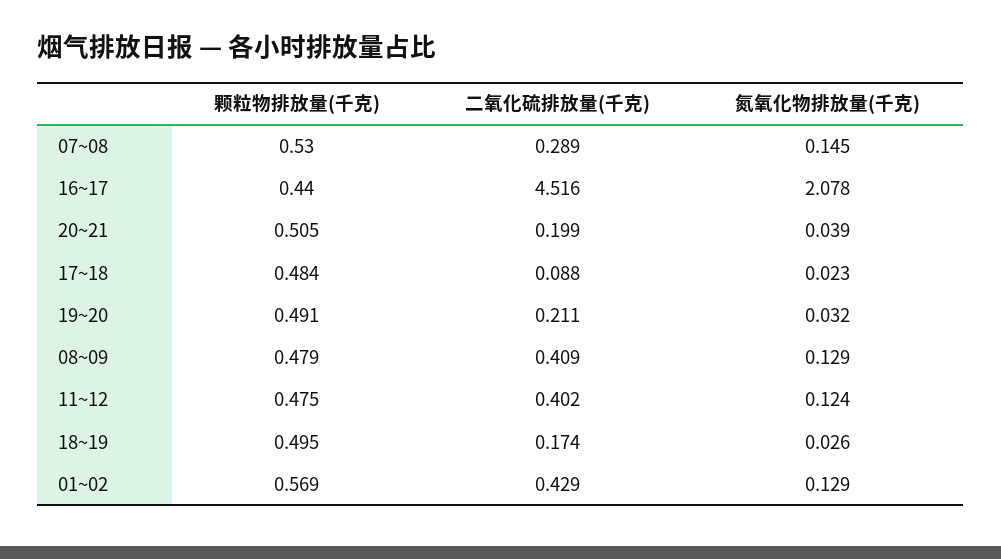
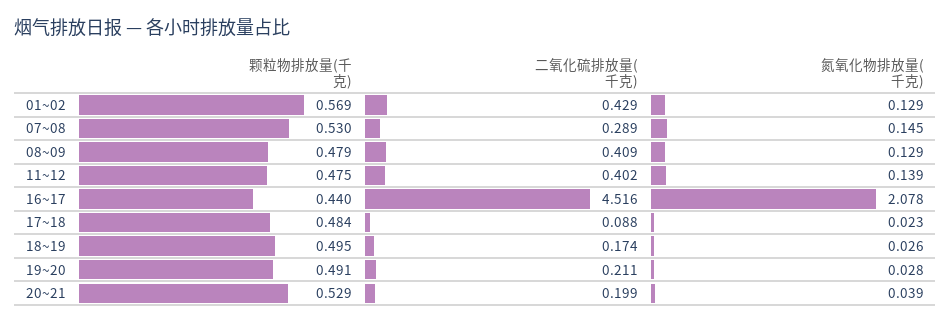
  {
    "颗粒物排放量(千克)": {
      "07~08": 0.53,
      "16~17": 0.44,
-     "20~21": 0.505,
+     "20~21": 0.529,
      "17~18": 0.484,
      "19~20": 0.491,
      "08~09": 0.479,
      "11~12": 0.475,
      "18~19": 0.495,
      "01~02": 0.569
    },
    "二氧化硫排放量(千克)": {
      "07~08": 0.289,
      "16~17": 4.516,
      "20~21": 0.199,
      "17~18": 0.088,
      "19~20": 0.211,
      "08~09": 0.409,
      "11~12": 0.402,
      "18~19": 0.174,
      "01~02": 0.429
    },
    "氮氧化物排放量(千克)": {
      "07~08": 0.145,
      "16~17": 2.078,
      "20~21": 0.039,
      "17~18": 0.023,
-     "19~20": 0.032,
+     "19~20": 0.028,
      "08~09": 0.129,
-     "11~12": 0.124,
+     "11~12": 0.139,
      "18~19": 0.026,
      "01~02": 0.129
    }
  }

